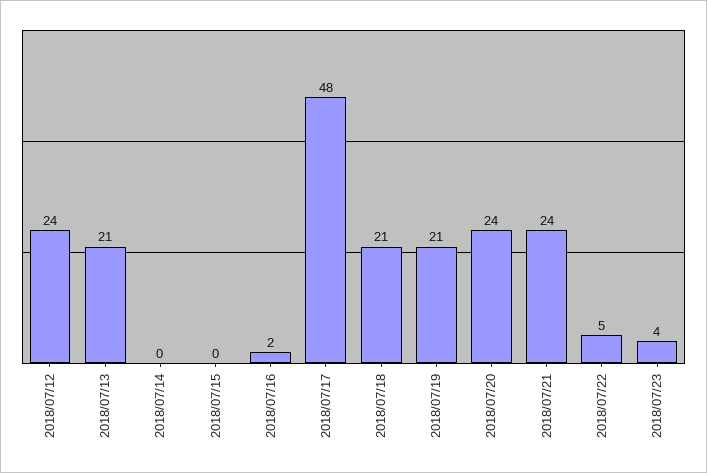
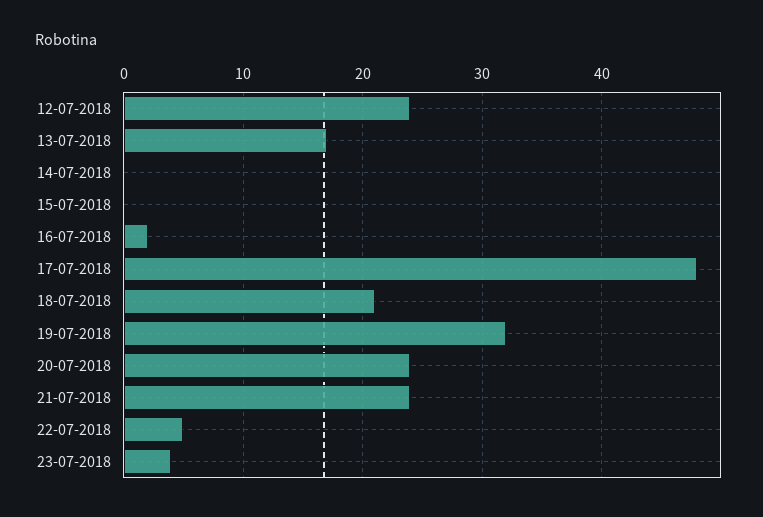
  {
    "2018/07/12": 24,
-   "2018/07/13": 21,
+   "2018/07/13": 17,
    "2018/07/14": 0,
    "2018/07/15": 0,
    "2018/07/16": 2,
    "2018/07/17": 48,
    "2018/07/18": 21,
-   "2018/07/19": 21,
+   "2018/07/19": 32,
    "2018/07/20": 24,
    "2018/07/21": 24,
    "2018/07/22": 5,
    "2018/07/23": 4
  }

